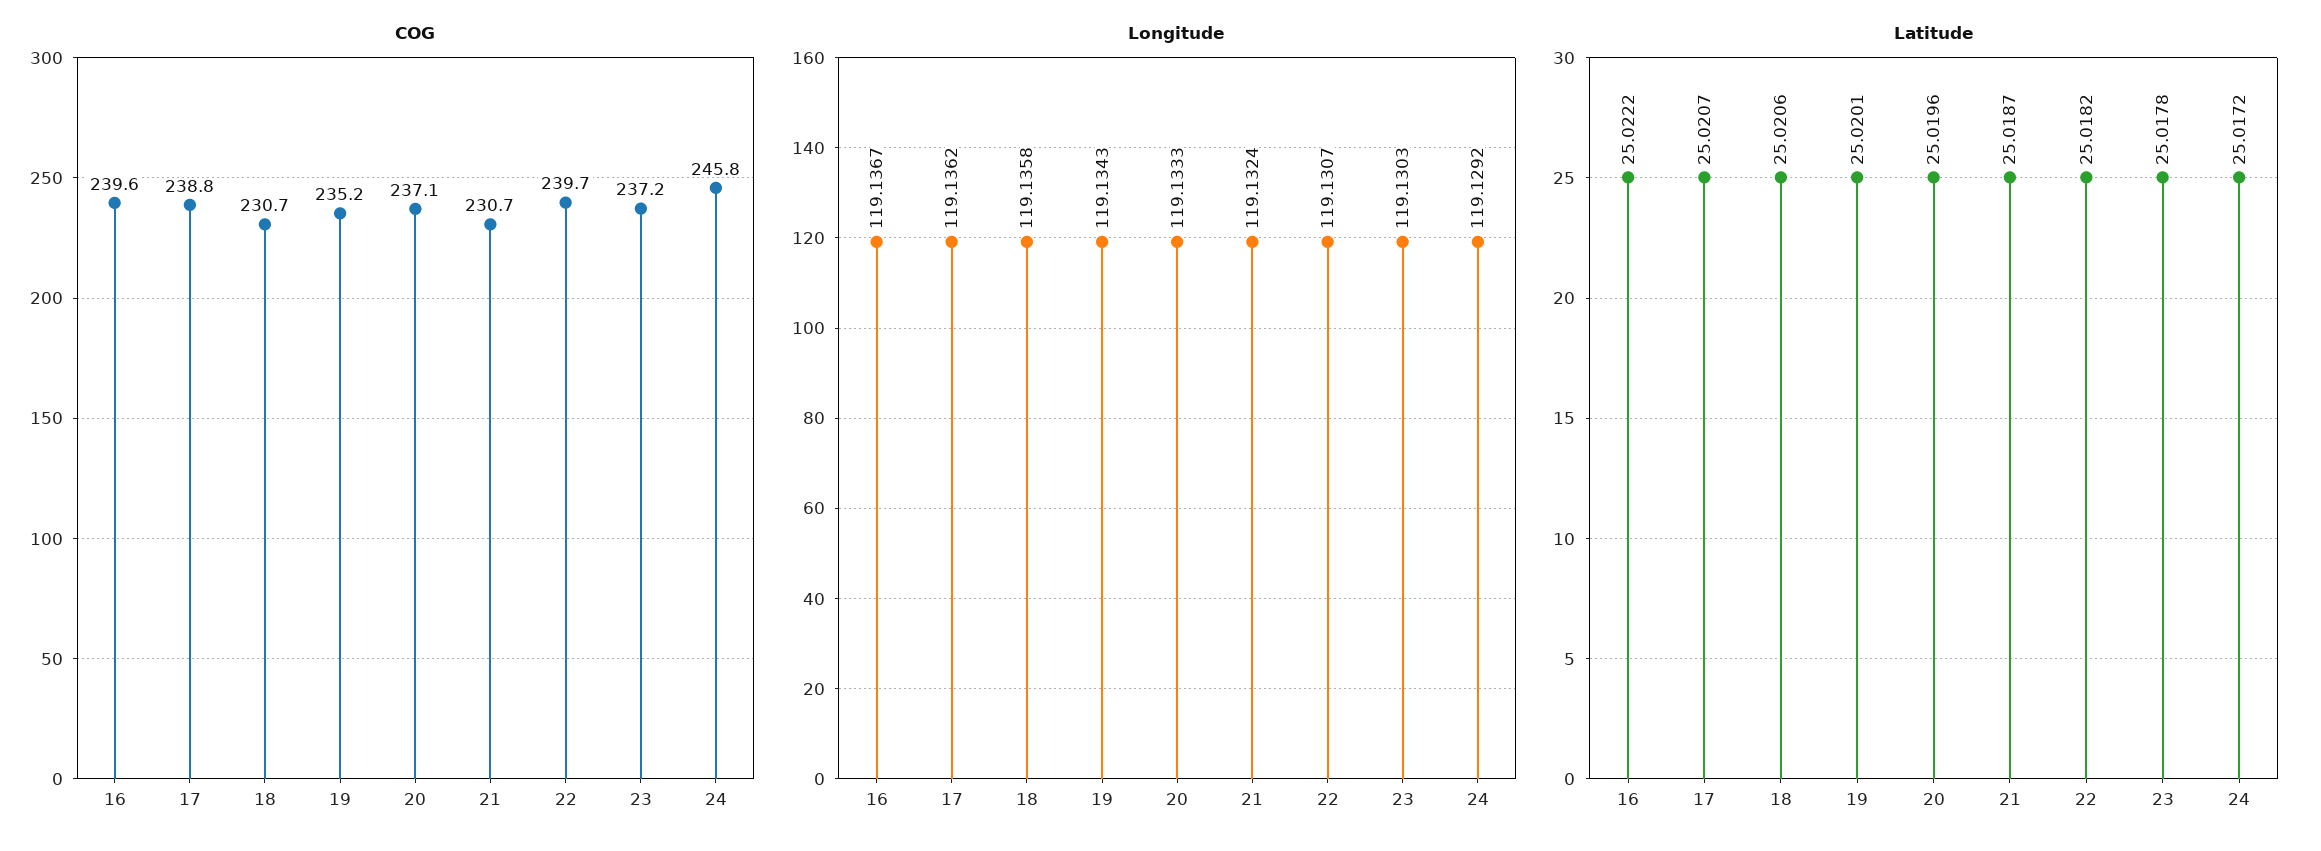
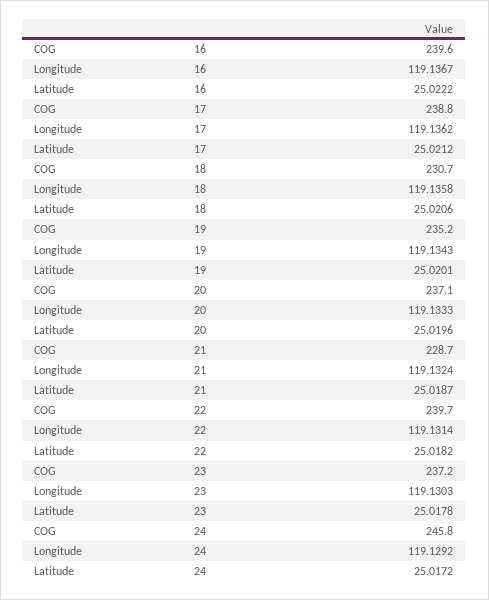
  {
    "COG": {
      "16": 239.6,
      "17": 238.8,
      "18": 230.7,
      "19": 235.2,
      "20": 237.1,
-     "21": 230.7,
+     "21": 228.7,
      "22": 239.7,
      "23": 237.2,
      "24": 245.8
    },
    "Longitude": {
      "16": 119.1367,
      "17": 119.1362,
      "18": 119.1358,
      "19": 119.1343,
      "20": 119.1333,
      "21": 119.1324,
-     "22": 119.1307,
+     "22": 119.1314,
      "23": 119.1303,
      "24": 119.1292
    },
    "Latitude": {
      "16": 25.0222,
-     "17": 25.0207,
+     "17": 25.0212,
      "18": 25.0206,
      "19": 25.0201,
      "20": 25.0196,
      "21": 25.0187,
      "22": 25.0182,
      "23": 25.0178,
      "24": 25.0172
    }
  }

